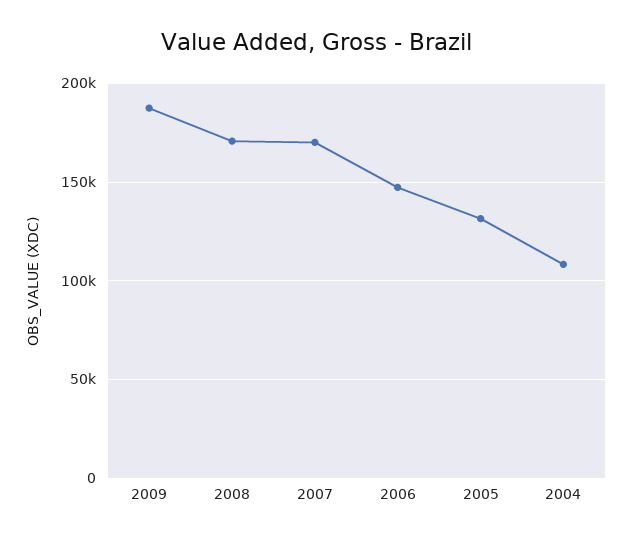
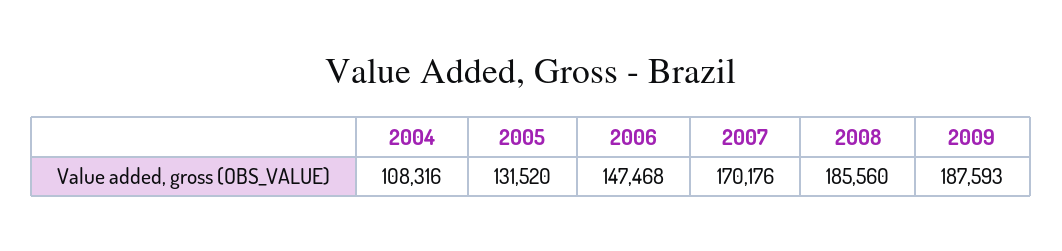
  {
    "2009": 187593,
-   "2008": 170000,
+   "2008": 185560,
    "2007": 170176,
    "2006": 147468,
    "2005": 131520,
    "2004": 108316
  }

